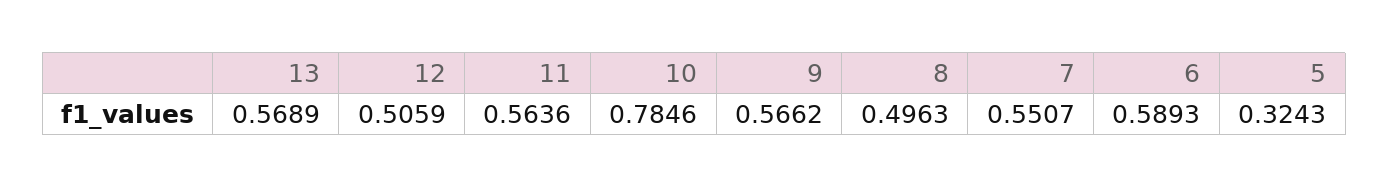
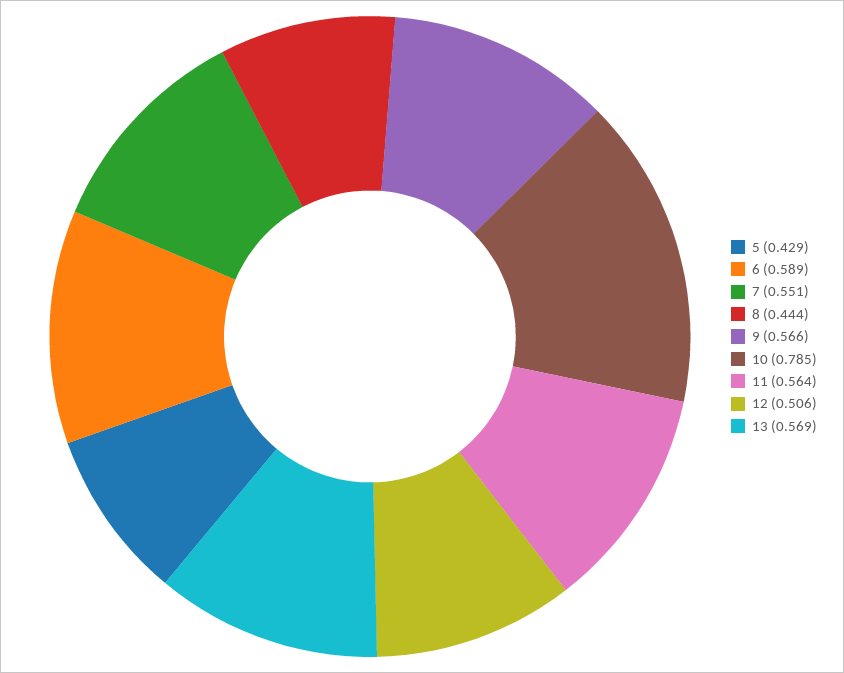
  {
    "13": 0.5689,
    "12": 0.5059,
    "11": 0.5636,
    "10": 0.7846,
    "9": 0.5662,
-   "8": 0.4963,
+   "8": 0.444,
    "7": 0.5507,
    "6": 0.5893,
-   "5": 0.3243
+   "5": 0.429
  }

